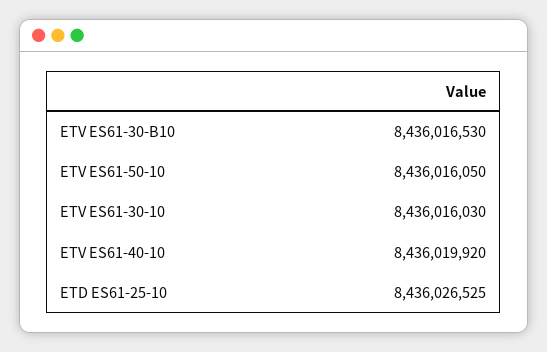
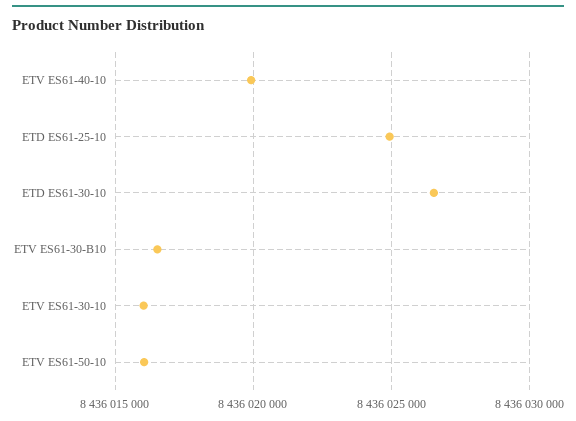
  {
    "ETV ES61-30-B10": 8436016530,
    "ETV ES61-50-10": 8436016050,
    "ETV ES61-30-10": 8436016030,
    "ETV ES61-40-10": 8436019920,
-   "ETD ES61-25-10": 8436026525
+   "ETD ES61-25-10": 8436025000,
+   "ETD ES61-30-10": 8436026500
  }

